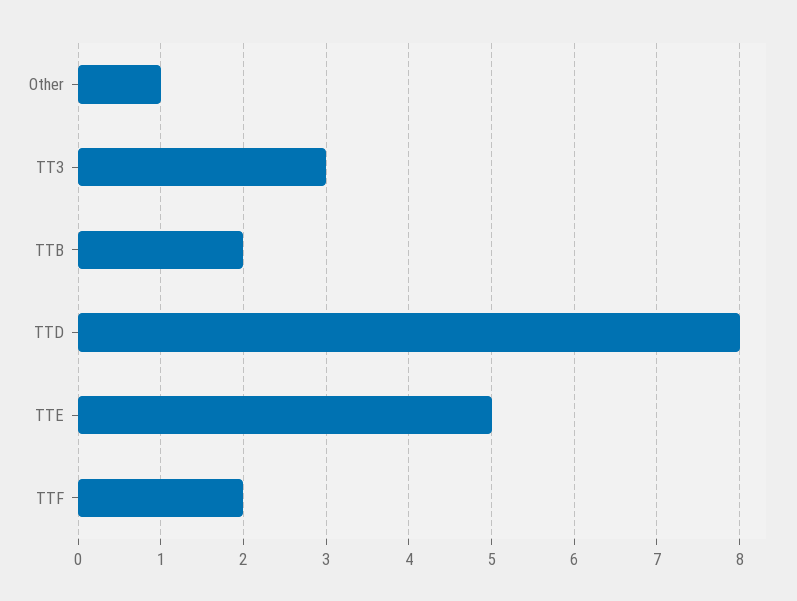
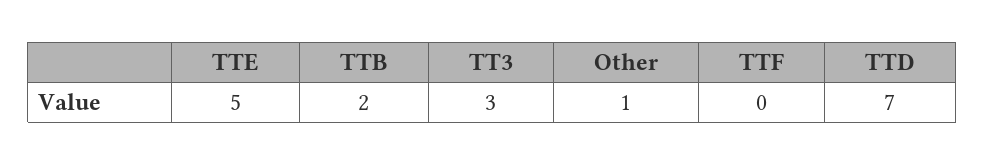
  {
    "Other": 1,
    "TT3": 3,
    "TTB": 2,
-   "TTD": 8,
+   "TTD": 7,
    "TTE": 5,
-   "TTF": 2
+   "TTF": 0
  }

